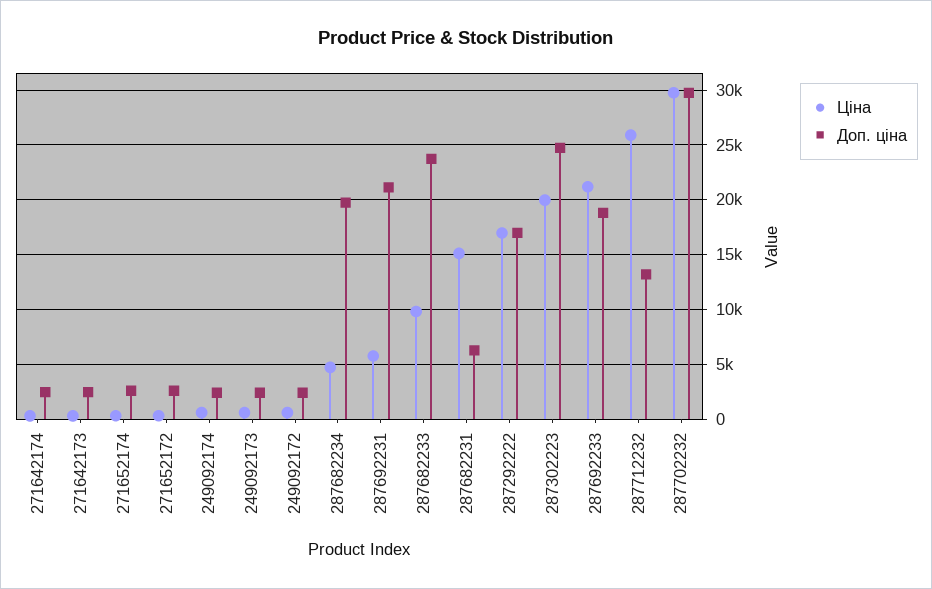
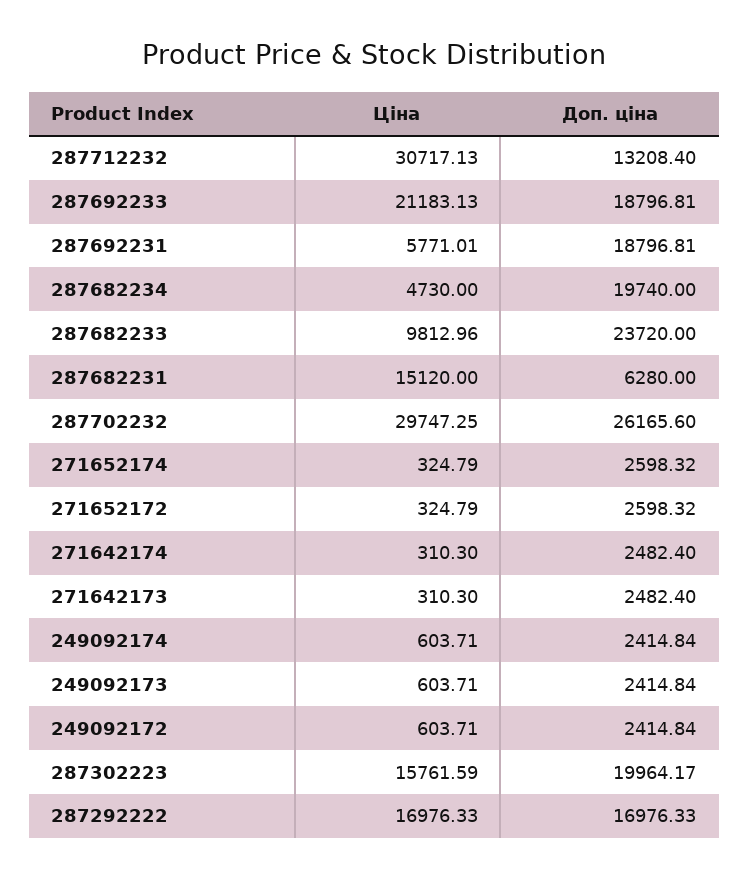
  {
    "Ціна": {
      "271642174": 310.3,
      "271642173": 310.3,
      "271652174": 324.79,
      "271652172": 324.79,
      "249092174": 603.71,
      "249092173": 603.71,
      "249092172": 603.71,
      "287682234": 4730,
      "287692231": 5771.01,
      "287682233": 9812.96,
      "287682231": 15120,
      "287292222": 16976.33,
-     "287302223": 20000,
+     "287302223": 15761.59,
      "287692233": 21183.13,
-     "287712232": 26000,
+     "287712232": 30717.13,
      "287702232": 29747.25
    },
    "Доп. ціна": {
      "271642174": 2482.4,
      "271642173": 2482.4,
      "271652174": 2598.32,
      "271652172": 2598.32,
      "249092174": 2414.84,
      "249092173": 2414.84,
      "249092172": 2414.84,
      "287682234": 19740,
-     "287692231": 21000,
+     "287692231": 18796.81,
      "287682233": 23720,
      "287682231": 6280,
      "287292222": 16976.33,
-     "287302223": 25000,
+     "287302223": 19964.17,
      "287692233": 18796.81,
      "287712232": 13208.4,
-     "287702232": 30000
+     "287702232": 26165.6
    }
  }

